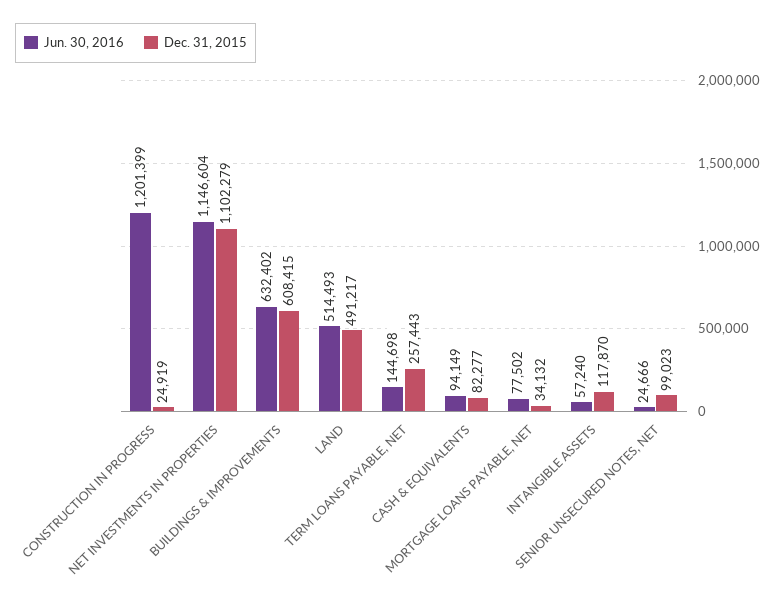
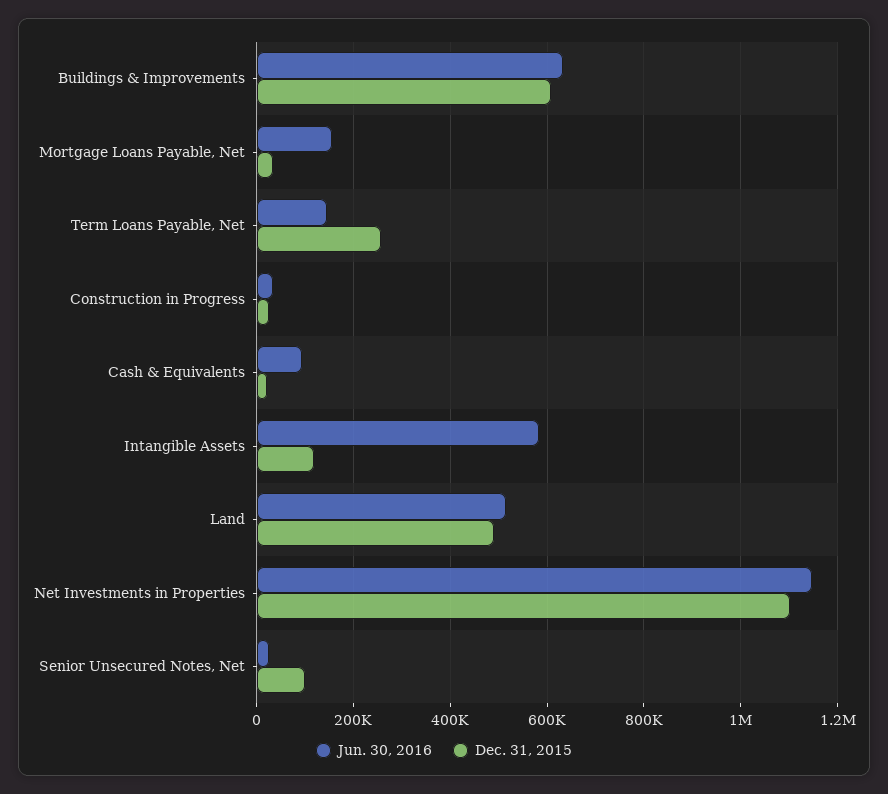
  {
    "Jun. 30, 2016": {
-     "CONSTRUCTION IN PROGRESS": 1201399,
+     "CONSTRUCTION IN PROGRESS": 40000,
      "NET INVESTMENTS IN PROPERTIES": 1146604,
      "BUILDINGS & IMPROVEMENTS": 632402,
      "LAND": 514493,
      "TERM LOANS PAYABLE, NET": 144698,
      "CASH & EQUIVALENTS": 94149,
-     "MORTGAGE LOANS PAYABLE, NET": 77502,
+     "MORTGAGE LOANS PAYABLE, NET": 160000,
-     "INTANGIBLE ASSETS": 57240,
+     "INTANGIBLE ASSETS": 580000,
      "SENIOR UNSECURED NOTES, NET": 24666
    },
    "Dec. 31, 2015": {
      "CONSTRUCTION IN PROGRESS": 24919,
      "NET INVESTMENTS IN PROPERTIES": 1102279,
      "BUILDINGS & IMPROVEMENTS": 608415,
      "LAND": 491217,
      "TERM LOANS PAYABLE, NET": 257443,
-     "CASH & EQUIVALENTS": 82277,
+     "CASH & EQUIVALENTS": 20000,
      "MORTGAGE LOANS PAYABLE, NET": 34132,
      "INTANGIBLE ASSETS": 117870,
      "SENIOR UNSECURED NOTES, NET": 99023
    }
  }

